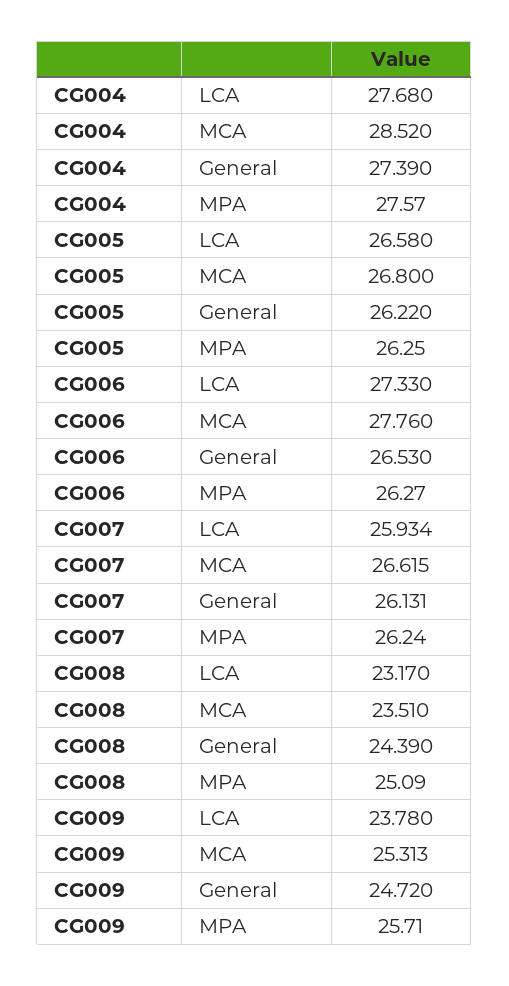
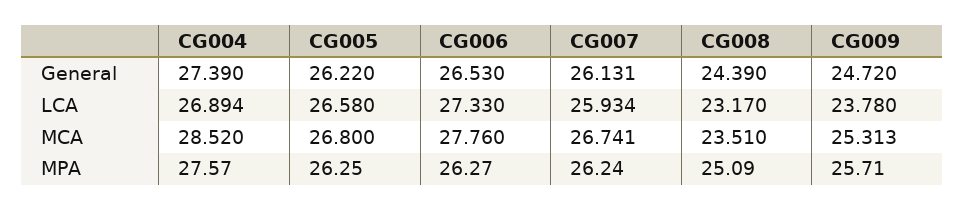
  {
    "CG004": {
-     "LCA": 27.68,
+     "LCA": 26.894,
      "MCA": 28.52,
      "General": 27.39,
      "MPA": 27.57
    },
    "CG005": {
      "LCA": 26.58,
      "MCA": 26.8,
      "General": 26.22,
      "MPA": 26.25
    },
    "CG006": {
      "LCA": 27.33,
      "MCA": 27.76,
      "General": 26.53,
      "MPA": 26.27
    },
    "CG007": {
      "LCA": 25.934,
-     "MCA": 26.615,
+     "MCA": 26.741,
      "General": 26.131,
      "MPA": 26.24
    },
    "CG008": {
      "LCA": 23.17,
      "MCA": 23.51,
      "General": 24.39,
      "MPA": 25.09
    },
    "CG009": {
      "LCA": 23.78,
      "MCA": 25.313,
      "General": 24.72,
      "MPA": 25.71
    }
  }

